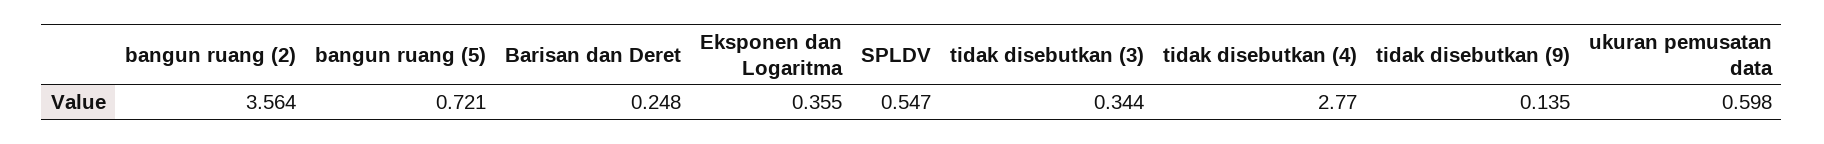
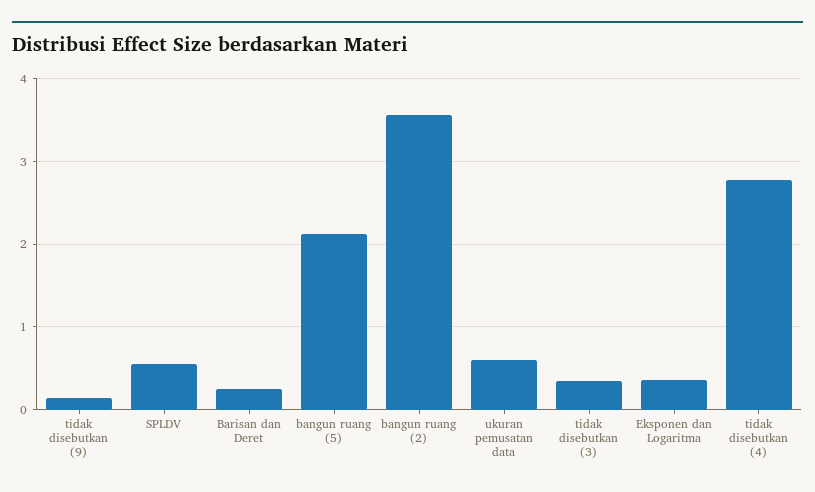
  {
    "bangun ruang (2)": 3.564,
-   "bangun ruang (5)": 0.721,
+   "bangun ruang (5)": 2.1,
    "Barisan dan Deret": 0.248,
    "Eksponen dan Logaritma": 0.355,
    "SPLDV": 0.547,
    "tidak disebutkan (3)": 0.344,
    "tidak disebutkan (4)": 2.77,
    "tidak disebutkan (9)": 0.135,
    "ukuran pemusatan data": 0.598
  }

